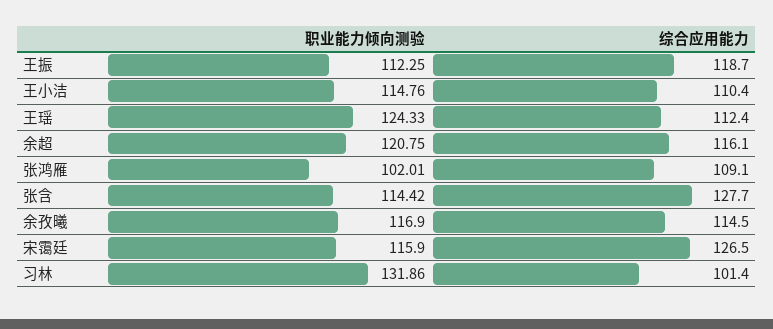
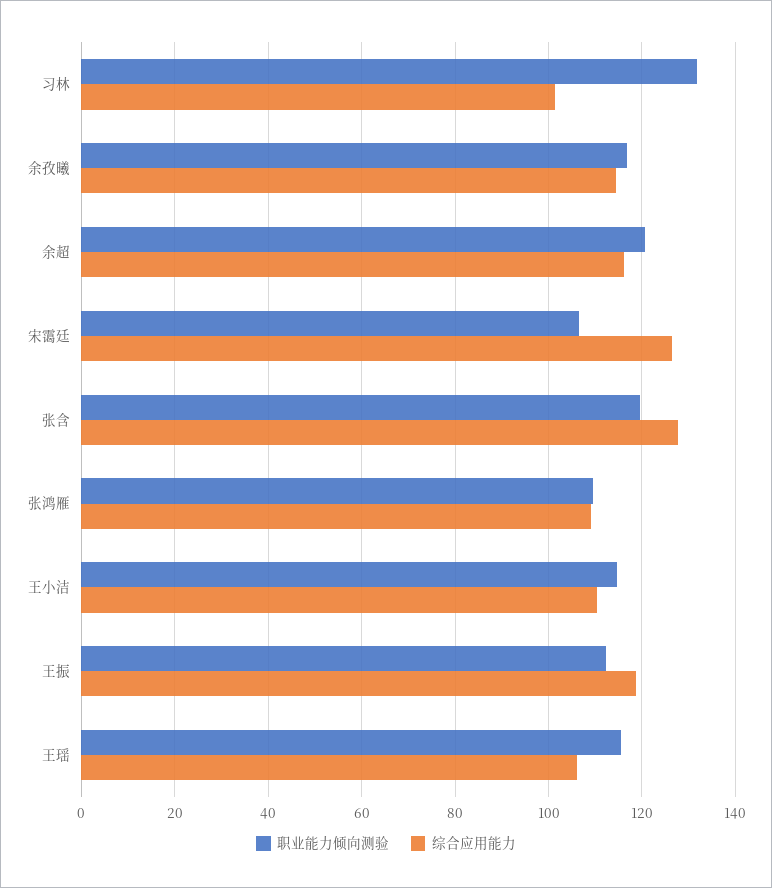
  {
    "职业能力倾向测验": {
      "王振": 112.25,
      "王小洁": 114.76,
-     "王瑶": 124.33,
+     "王瑶": 116,
      "余超": 120.75,
-     "张鸿雁": 102.01,
+     "张鸿雁": 110,
-     "张含": 114.42,
+     "张含": 120,
      "余孜曦": 116.9,
-     "宋霭廷": 115.9,
+     "宋霭廷": 106,
      "习林": 131.86
    },
    "综合应用能力": {
      "王振": 118.7,
      "王小洁": 110.4,
-     "王瑶": 112.4,
+     "王瑶": 106,
      "余超": 116.1,
      "张鸿雁": 109.1,
      "张含": 127.7,
      "余孜曦": 114.5,
      "宋霭廷": 126.5,
      "习林": 101.4
    }
  }

